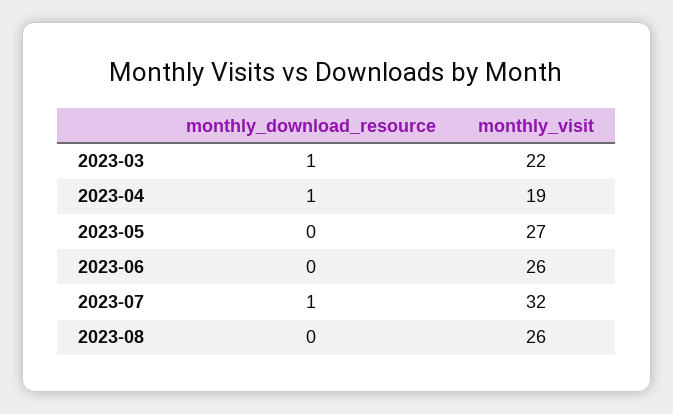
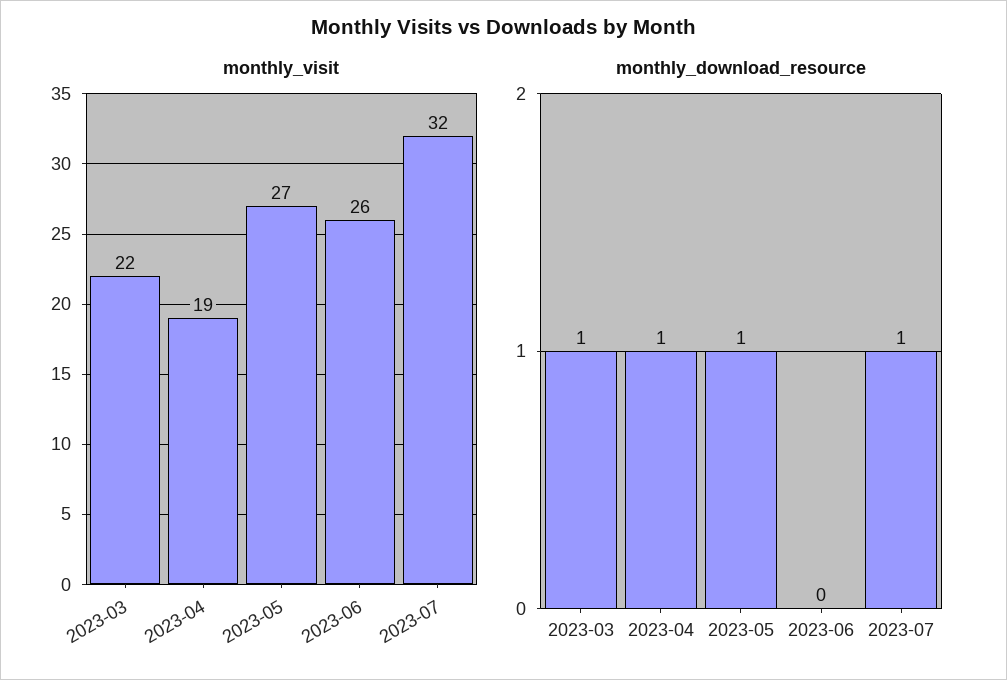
  {
    "monthly_download_resource": {
      "2023-03": 1,
      "2023-04": 1,
-     "2023-05": 0,
+     "2023-05": 1,
      "2023-06": 0,
-     "2023-07": 1,
+     "2023-07": 1
-     "2023-08": 0
    },
    "monthly_visit": {
      "2023-03": 22,
      "2023-04": 19,
      "2023-05": 27,
      "2023-06": 26,
-     "2023-07": 32,
+     "2023-07": 32
-     "2023-08": 26
    }
  }

